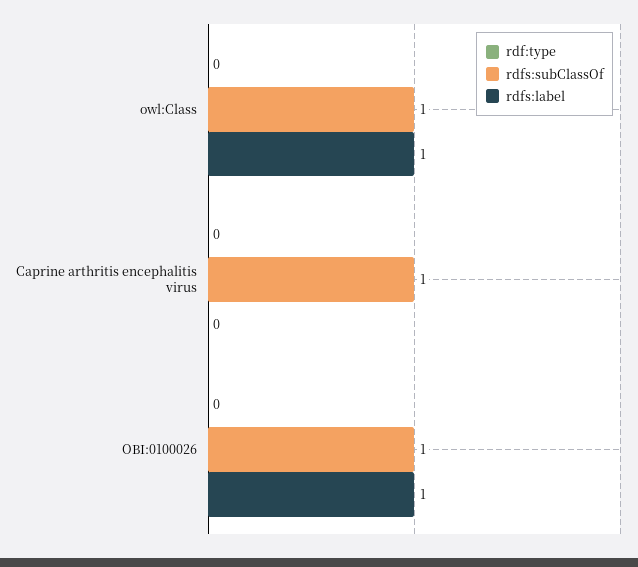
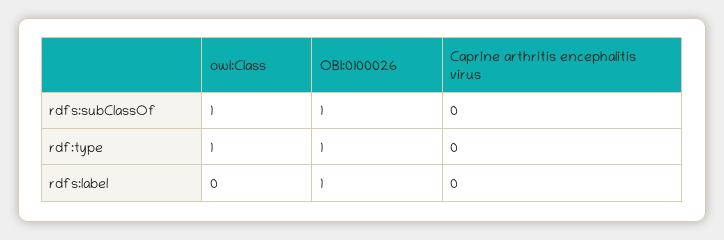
  {
    "rdf:type": {
-     "owl:Class": 0,
+     "owl:Class": 1,
      "Caprine arthritis encephalitis virus": 0,
-     "OBI:0100026": 0
+     "OBI:0100026": 1
    },
    "rdfs:subClassOf": {
      "owl:Class": 1,
-     "Caprine arthritis encephalitis virus": 1,
+     "Caprine arthritis encephalitis virus": 0,
      "OBI:0100026": 1
    },
    "rdfs:label": {
-     "owl:Class": 1,
+     "owl:Class": 0,
      "Caprine arthritis encephalitis virus": 0,
      "OBI:0100026": 1
    }
  }

